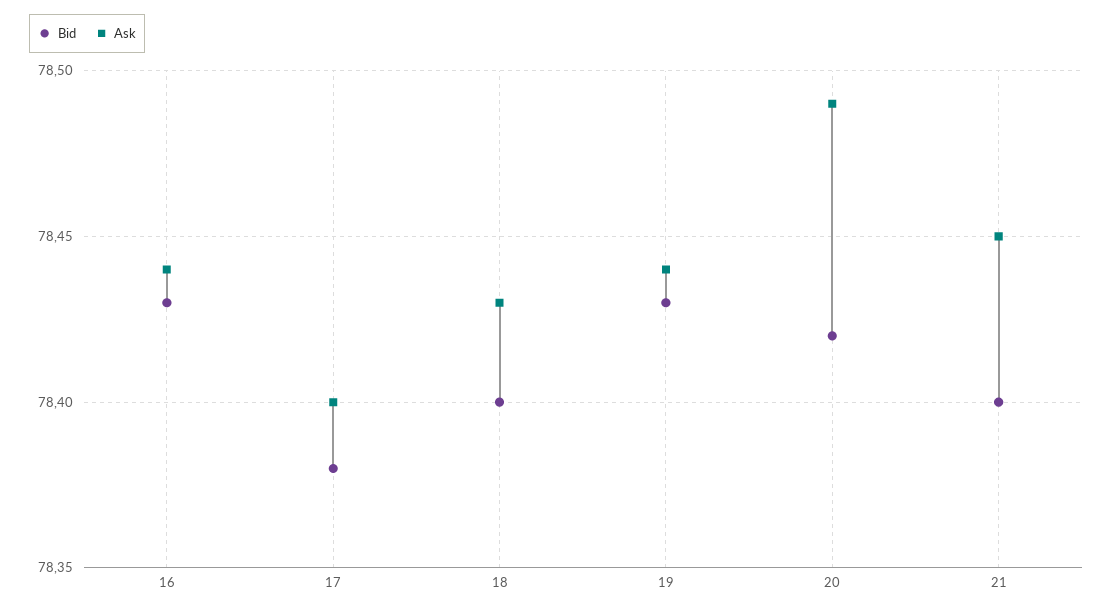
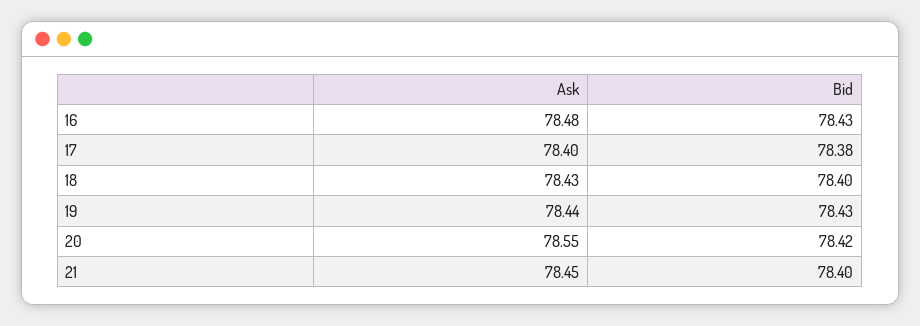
  {
    "Bid": {
      "16": 78.43,
      "17": 78.38,
      "18": 78.4,
      "19": 78.43,
      "20": 78.42,
      "21": 78.4
    },
    "Ask": {
-     "16": 78.44,
+     "16": 78.48,
      "17": 78.4,
      "18": 78.43,
      "19": 78.44,
-     "20": 78.49,
+     "20": 78.55,
      "21": 78.45
    }
  }

